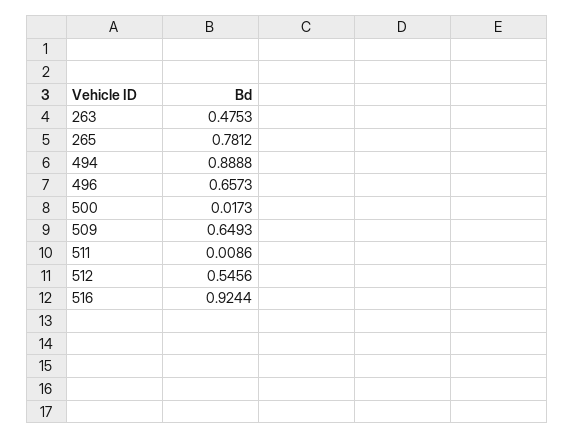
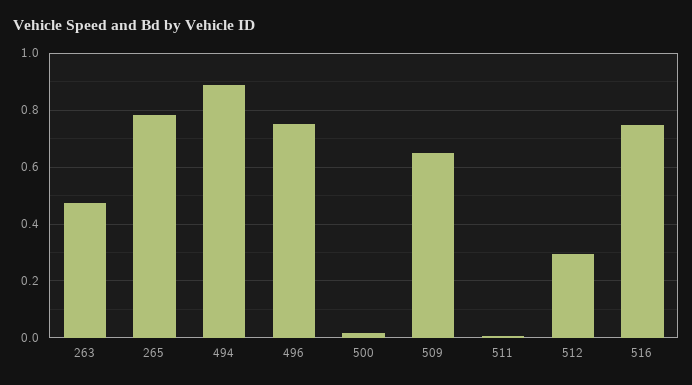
  {
    "263": 0.4753,
    "265": 0.7812,
    "494": 0.8888,
-   "496": 0.6573,
+   "496": 0.75,
    "500": 0.0173,
    "509": 0.6493,
    "511": 0.0086,
-   "512": 0.5456,
+   "512": 0.3,
-   "516": 0.9244
+   "516": 0.75
  }

